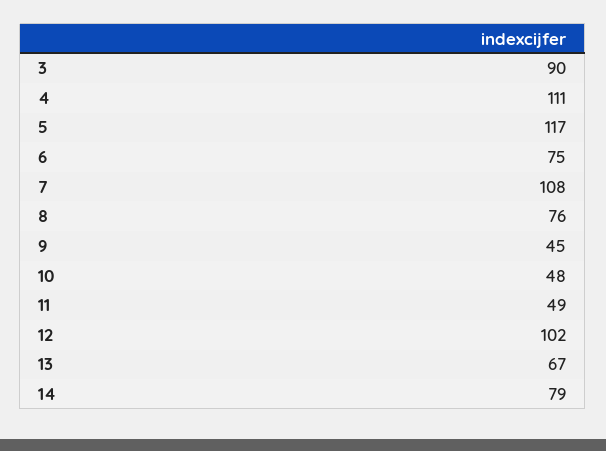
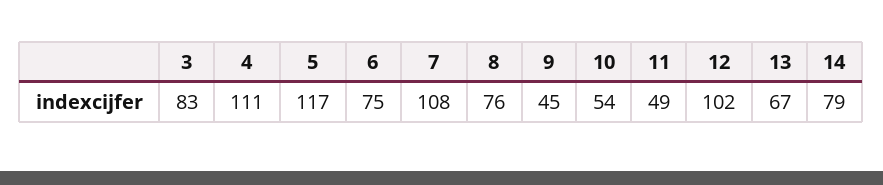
  {
-   "3": 90,
+   "3": 83,
    "4": 111,
    "5": 117,
    "6": 75,
    "7": 108,
    "8": 76,
    "9": 45,
-   "10": 48,
+   "10": 54,
    "11": 49,
    "12": 102,
    "13": 67,
    "14": 79
  }

